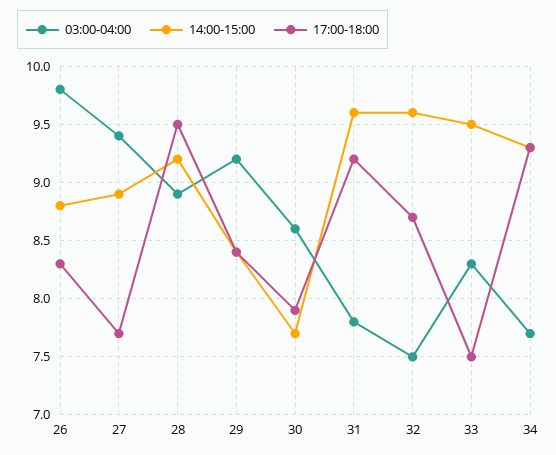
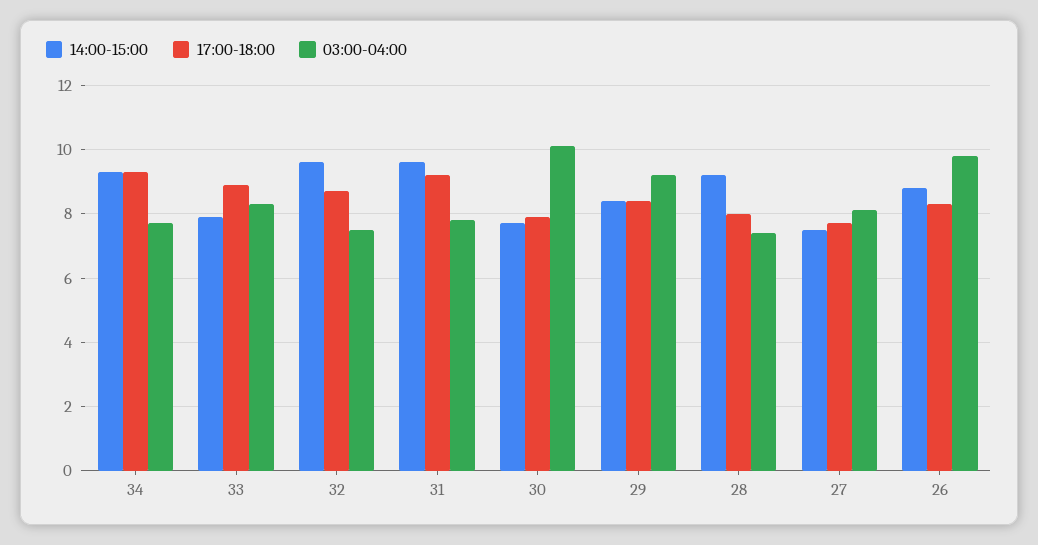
  {
    "03:00-04:00": {
      "26": 9.8,
-     "27": 9.4,
+     "27": 8,
-     "28": 8.9,
+     "28": 7.5,
      "29": 9.2,
-     "30": 8.6,
+     "30": 10,
      "31": 7.8,
      "32": 7.5,
      "33": 8.3,
      "34": 7.7
    },
    "14:00-15:00": {
      "26": 8.8,
-     "27": 8.9,
+     "27": 7.5,
      "28": 9.2,
      "29": 8.4,
      "30": 7.7,
      "31": 9.6,
      "32": 9.6,
-     "33": 9.5,
+     "33": 8,
      "34": 9.3
    },
    "17:00-18:00": {
      "26": 8.3,
      "27": 7.7,
-     "28": 9.5,
+     "28": 8,
      "29": 8.4,
      "30": 7.9,
      "31": 9.2,
      "32": 8.7,
-     "33": 7.5,
+     "33": 9,
      "34": 9.3
    }
  }

